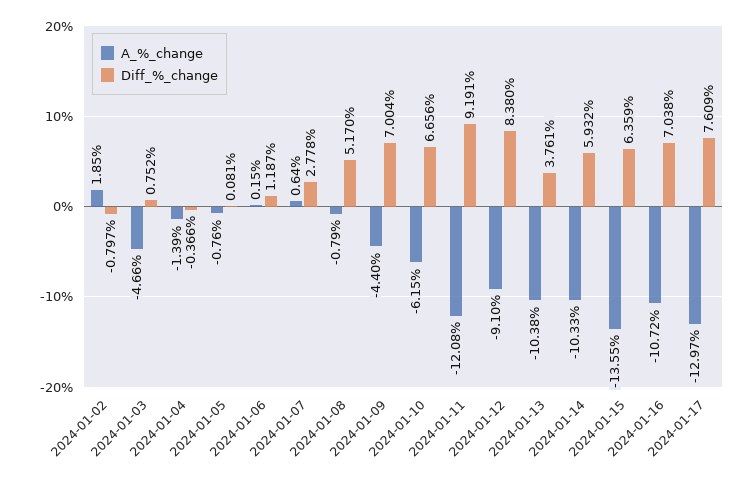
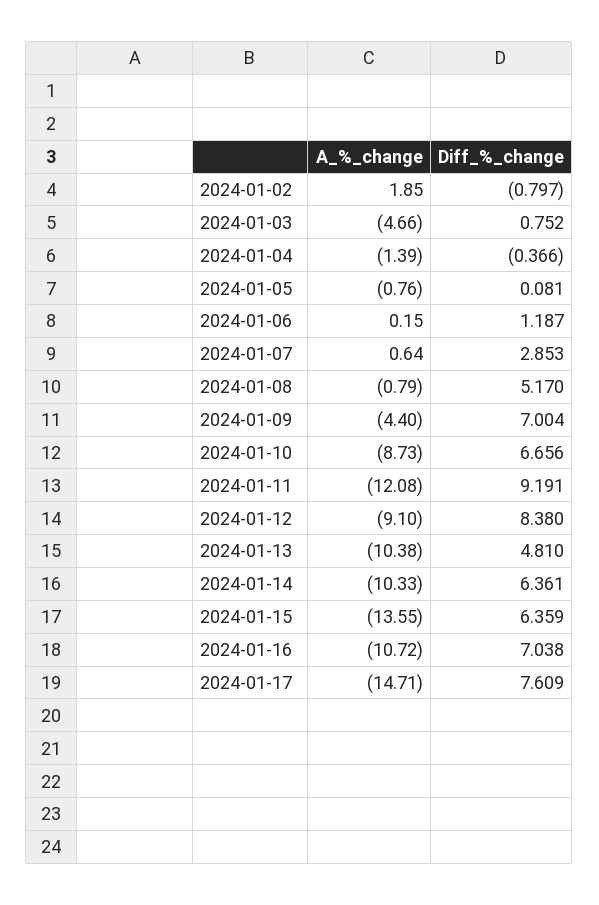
  {
    "A_%_change": {
      "2024-01-02": 1.85,
      "2024-01-03": -4.66,
      "2024-01-04": -1.39,
      "2024-01-05": -0.76,
      "2024-01-06": 0.15,
      "2024-01-07": 0.64,
      "2024-01-08": -0.79,
      "2024-01-09": -4.4,
-     "2024-01-10": -6.15,
+     "2024-01-10": -8.73,
      "2024-01-11": -12.08,
      "2024-01-12": -9.1,
      "2024-01-13": -10.38,
      "2024-01-14": -10.33,
      "2024-01-15": -13.55,
      "2024-01-16": -10.72,
-     "2024-01-17": -12.97
+     "2024-01-17": -14.71
    },
    "Diff_%_change": {
      "2024-01-02": -0.797,
      "2024-01-03": 0.752,
      "2024-01-04": -0.366,
      "2024-01-05": 0.081,
      "2024-01-06": 1.187,
-     "2024-01-07": 2.778,
+     "2024-01-07": 2.853,
      "2024-01-08": 5.17,
      "2024-01-09": 7.004,
      "2024-01-10": 6.656,
      "2024-01-11": 9.191,
      "2024-01-12": 8.38,
-     "2024-01-13": 3.761,
+     "2024-01-13": 4.81,
-     "2024-01-14": 5.932,
+     "2024-01-14": 6.361,
      "2024-01-15": 6.359,
      "2024-01-16": 7.038,
      "2024-01-17": 7.609
    }
  }

